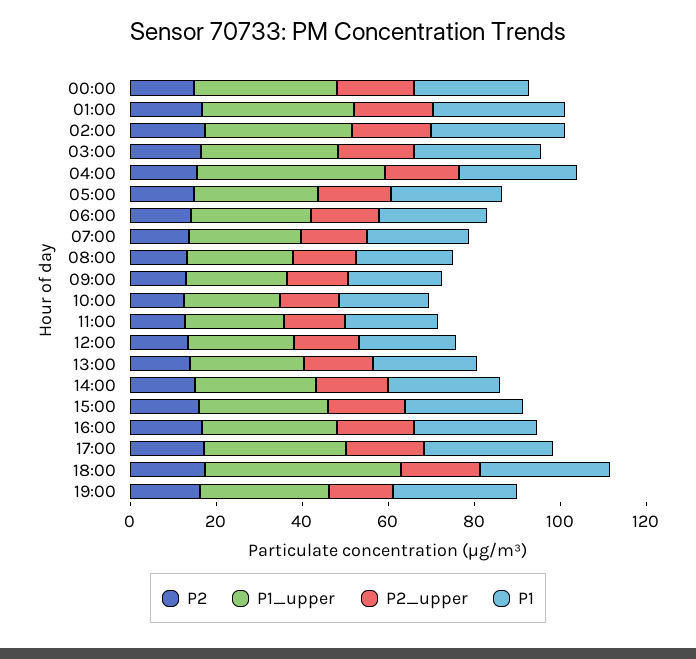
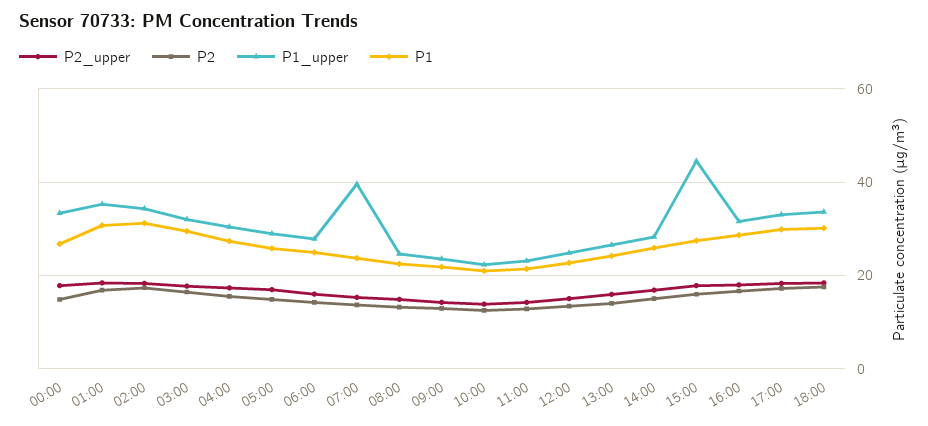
  {
    "P2": {
      "00:00": 14,
      "01:00": 16,
      "02:00": 18,
      "03:00": 16,
      "04:00": 16,
      "05:00": 14,
      "06:00": 14,
      "07:00": 14,
      "08:00": 14,
      "09:00": 12,
      "10:00": 12,
      "11:00": 12,
      "12:00": 14,
      "13:00": 14,
      "14:00": 16,
      "15:00": 16,
      "16:00": 16,
      "17:00": 18,
-     "18:00": 18,
+     "18:00": 18
-     "19:00": 15
    },
    "P1_upper": {
      "00:00": 34,
      "01:00": 36,
      "02:00": 34,
      "03:00": 32,
-     "04:00": 45,
+     "04:00": 30,
      "05:00": 28,
      "06:00": 28,
-     "07:00": 25,
+     "07:00": 40,
      "08:00": 24,
      "09:00": 24,
      "10:00": 22,
      "11:00": 24,
      "12:00": 24,
      "13:00": 26,
      "14:00": 28,
-     "15:00": 30,
+     "15:00": 44,
      "16:00": 32,
      "17:00": 34,
-     "18:00": 45,
+     "18:00": 34
-     "19:00": 30
    },
    "P2_upper": {
      "00:00": 18,
      "01:00": 18,
      "02:00": 18,
      "03:00": 18,
      "04:00": 18,
      "05:00": 16,
      "06:00": 16,
      "07:00": 16,
      "08:00": 14,
      "09:00": 14,
      "10:00": 14,
      "11:00": 14,
      "12:00": 16,
      "13:00": 16,
      "14:00": 16,
      "15:00": 18,
      "16:00": 18,
      "17:00": 18,
-     "18:00": 18,
+     "18:00": 18
-     "19:00": 15
    },
    "P1": {
      "00:00": 26,
      "01:00": 30,
      "02:00": 32,
      "03:00": 30,
      "04:00": 28,
      "05:00": 26,
      "06:00": 24,
      "07:00": 24,
      "08:00": 22,
      "09:00": 22,
      "10:00": 20,
      "11:00": 22,
      "12:00": 22,
      "13:00": 24,
      "14:00": 26,
      "15:00": 28,
      "16:00": 28,
      "17:00": 30,
-     "18:00": 30,
+     "18:00": 30
-     "19:00": 30
    }
  }

